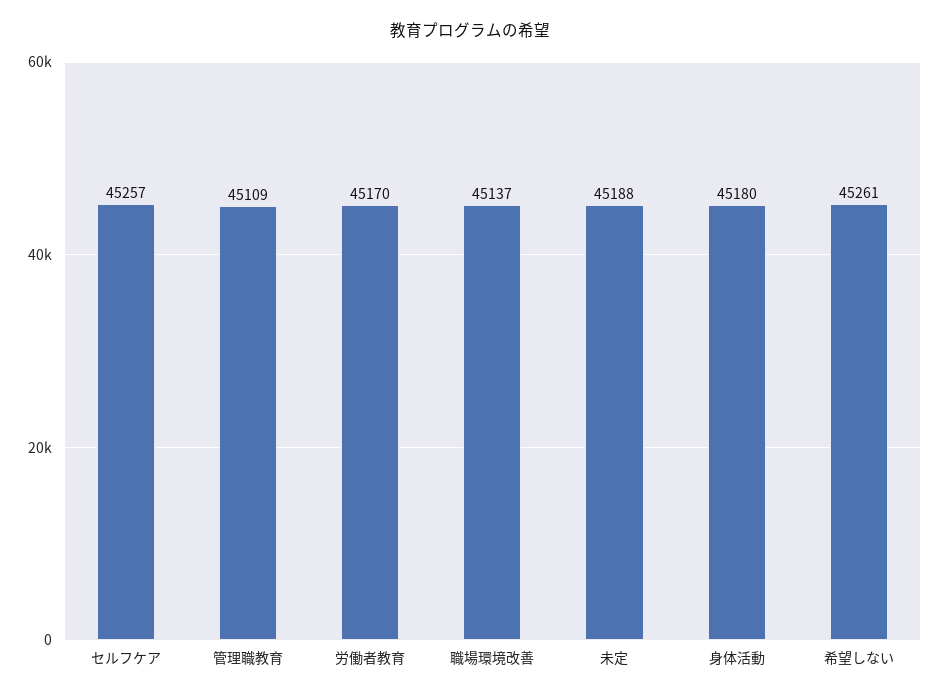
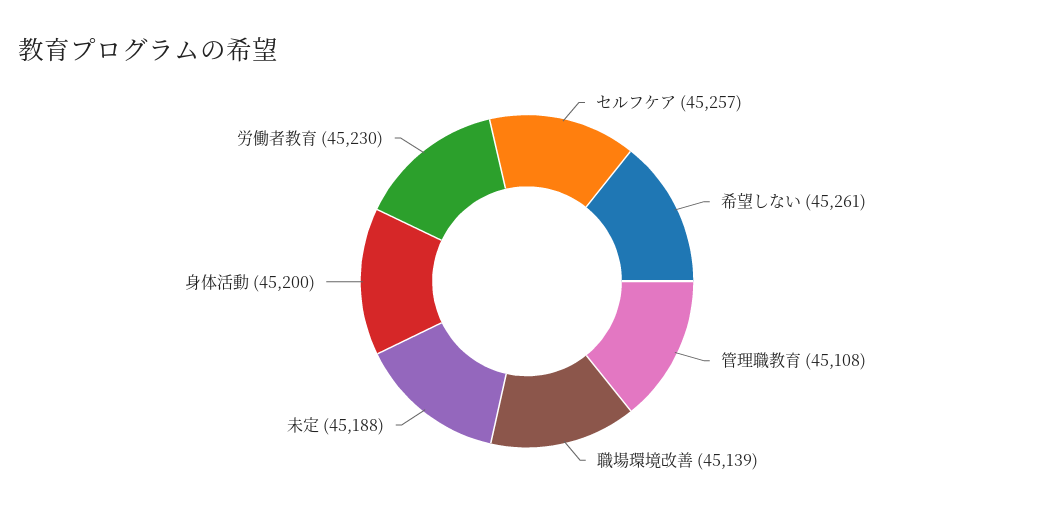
  {
    "セルフケア": 45257,
-   "管理職教育": 45109,
+   "管理職教育": 45108,
-   "労働者教育": 45170,
+   "労働者教育": 45230,
-   "職場環境改善": 45137,
+   "職場環境改善": 45139,
    "未定": 45188,
-   "身体活動": 45180,
+   "身体活動": 45200,
    "希望しない": 45261
  }

